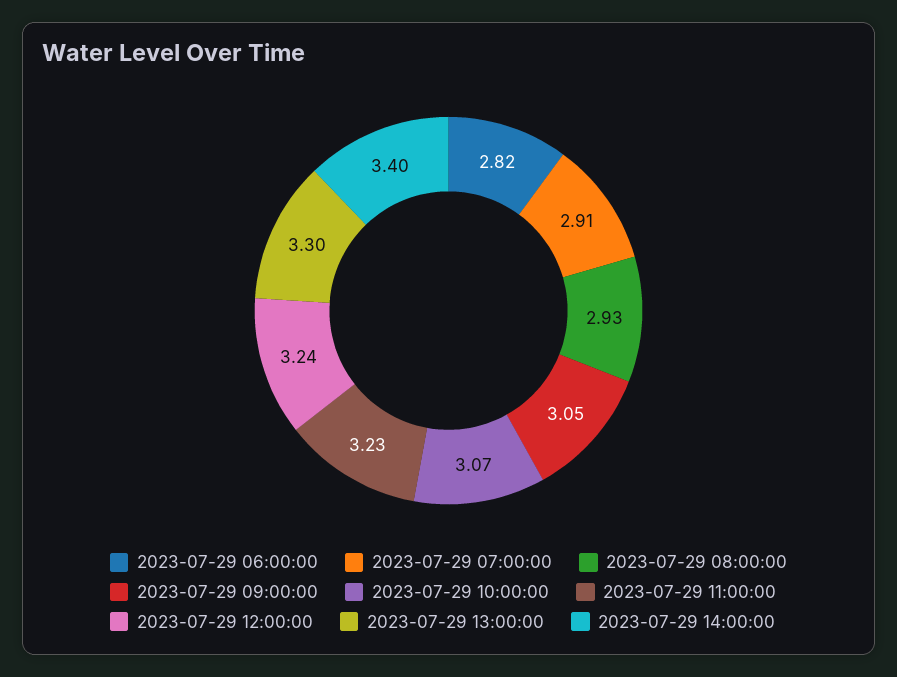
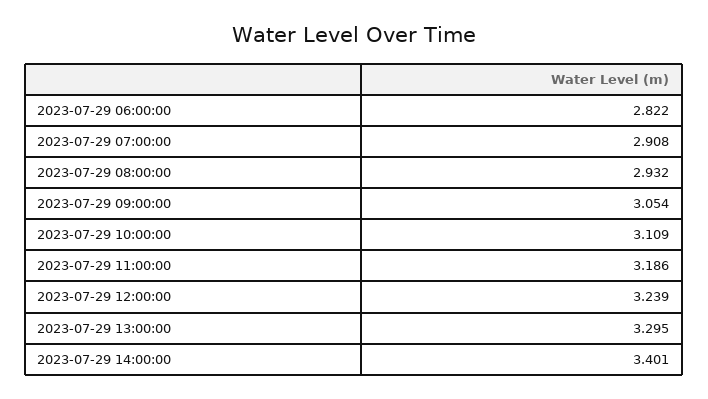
  {
    "2023-07-29 06:00:00": 2.822,
    "2023-07-29 07:00:00": 2.908,
    "2023-07-29 08:00:00": 2.932,
    "2023-07-29 09:00:00": 3.054,
-   "2023-07-29 10:00:00": 3.07,
+   "2023-07-29 10:00:00": 3.109,
-   "2023-07-29 11:00:00": 3.23,
+   "2023-07-29 11:00:00": 3.186,
    "2023-07-29 12:00:00": 3.239,
    "2023-07-29 13:00:00": 3.295,
    "2023-07-29 14:00:00": 3.401
  }

